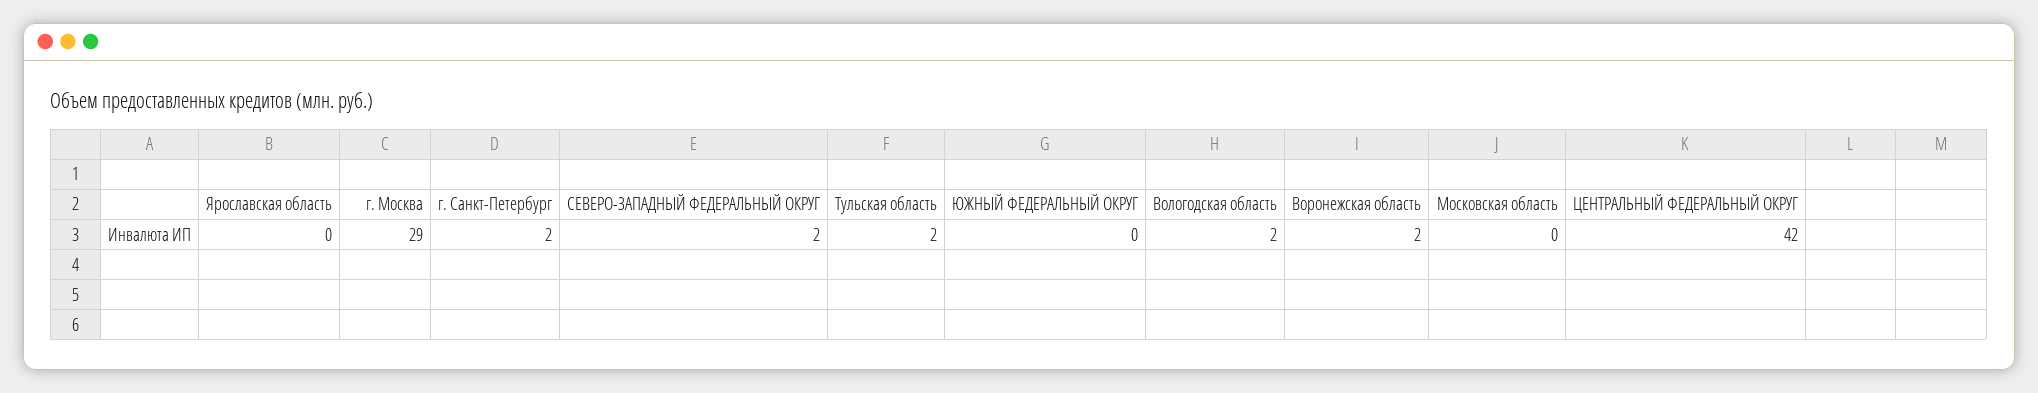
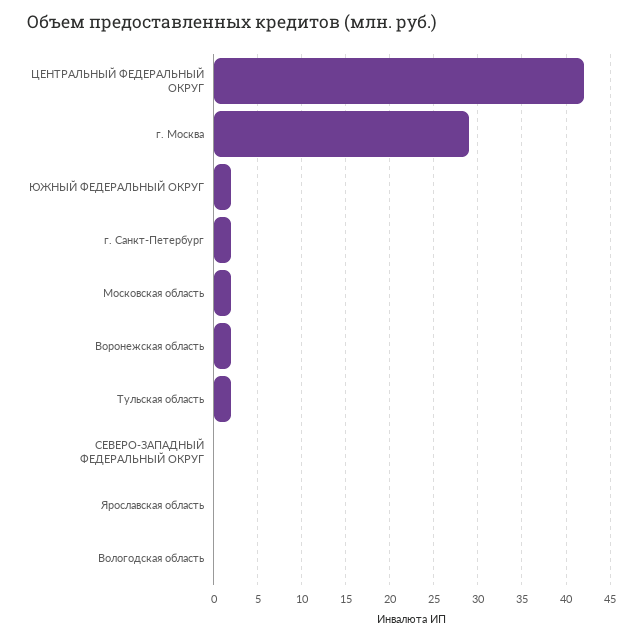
  {
    "Ярославская область": 0,
    "г. Москва": 29,
    "г. Санкт-Петербург": 2,
-   "СЕВЕРО-ЗАПАДНЫЙ ФЕДЕРАЛЬНЫЙ ОКРУГ": 2,
+   "СЕВЕРО-ЗАПАДНЫЙ ФЕДЕРАЛЬНЫЙ ОКРУГ": 0,
    "Тульская область": 2,
-   "ЮЖНЫЙ ФЕДЕРАЛЬНЫЙ ОКРУГ": 0,
+   "ЮЖНЫЙ ФЕДЕРАЛЬНЫЙ ОКРУГ": 2,
-   "Вологодская область": 2,
+   "Вологодская область": 0,
    "Воронежская область": 2,
-   "Московская область": 0,
+   "Московская область": 2,
    "ЦЕНТРАЛЬНЫЙ ФЕДЕРАЛЬНЫЙ ОКРУГ": 42
  }

